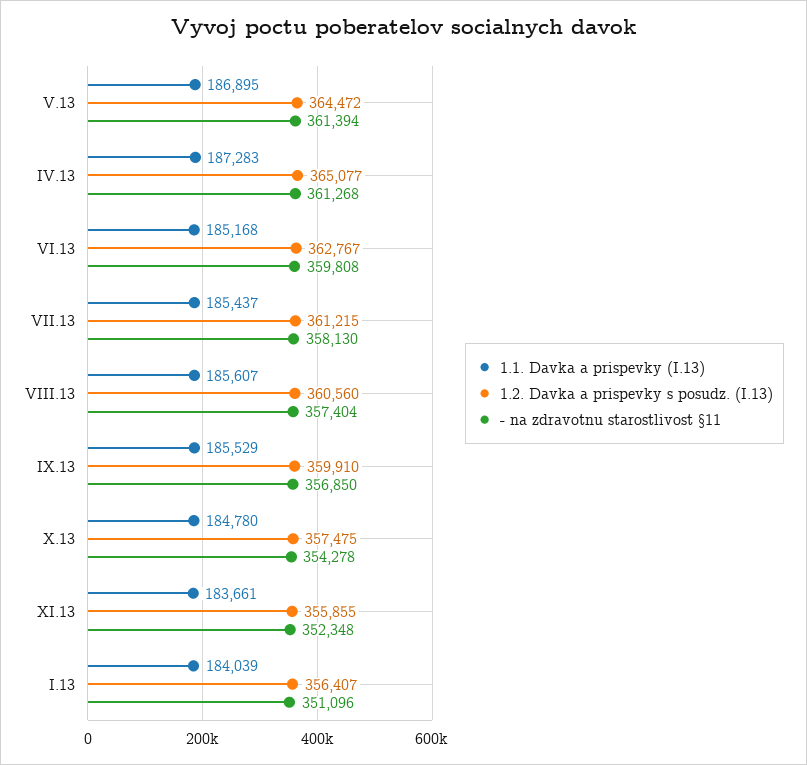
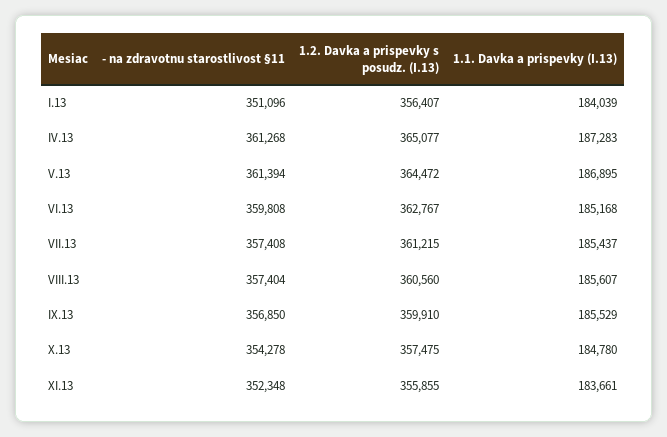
  {
    "1.1. Davka a prispevky (I.13)": {
      "V.13": 186895,
      "IV.13": 187283,
      "VI.13": 185168,
      "VII.13": 185437,
      "VIII.13": 185607,
      "IX.13": 185529,
      "X.13": 184780,
      "XI.13": 183661,
      "I.13": 184039
    },
    "1.2. Davka a prispevky s posudz. (I.13)": {
      "V.13": 364472,
      "IV.13": 365077,
      "VI.13": 362767,
      "VII.13": 361215,
      "VIII.13": 360560,
      "IX.13": 359910,
      "X.13": 357475,
      "XI.13": 355855,
      "I.13": 356407
    },
    "- na zdravotnu starostlivost §11": {
      "V.13": 361394,
      "IV.13": 361268,
      "VI.13": 359808,
-     "VII.13": 358130,
+     "VII.13": 357408,
      "VIII.13": 357404,
      "IX.13": 356850,
      "X.13": 354278,
      "XI.13": 352348,
      "I.13": 351096
    }
  }

